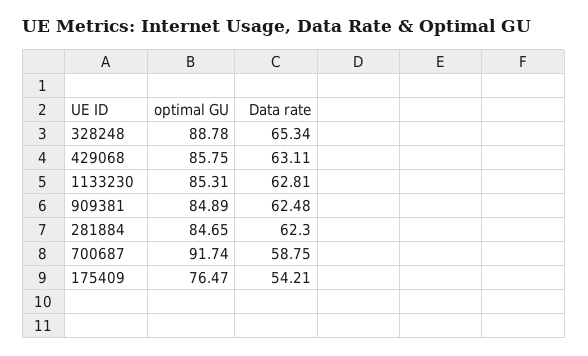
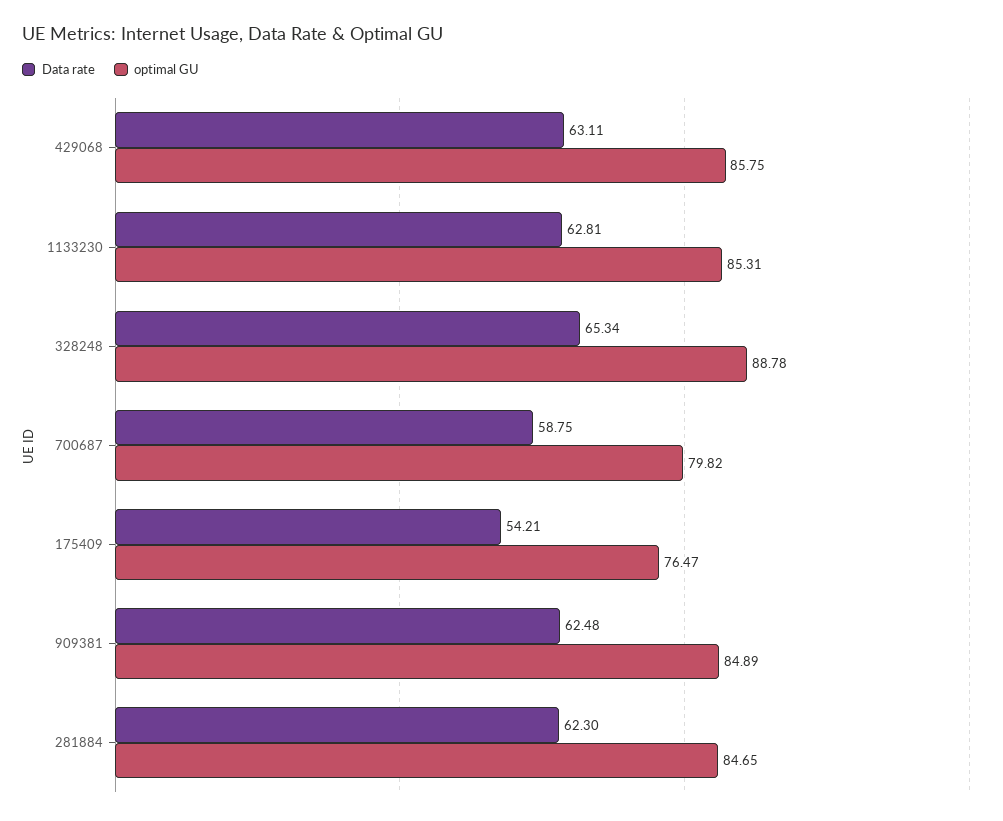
  {
    "optimal GU": {
      "328248": 88.78,
      "429068": 85.75,
      "1133230": 85.31,
      "909381": 84.89,
      "281884": 84.65,
-     "700687": 91.74,
+     "700687": 79.82,
      "175409": 76.47
    },
    "Data rate": {
      "328248": 65.34,
      "429068": 63.11,
      "1133230": 62.81,
      "909381": 62.48,
      "281884": 62.3,
      "700687": 58.75,
      "175409": 54.21
    }
  }

